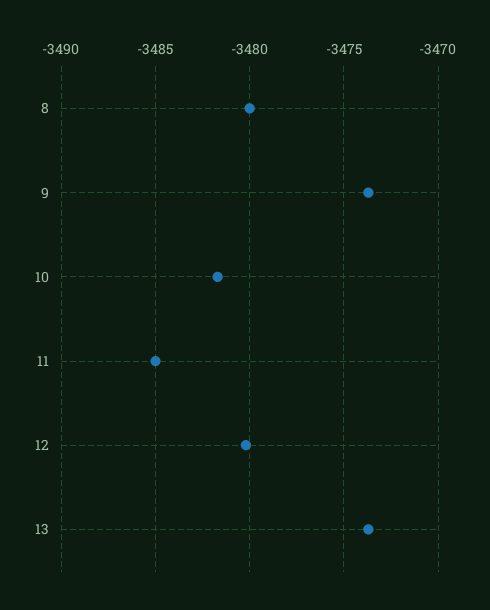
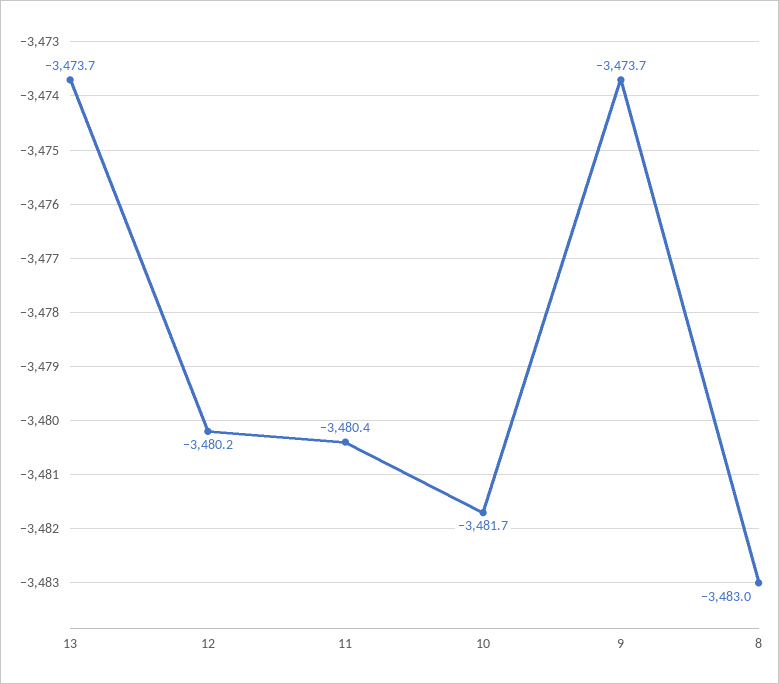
  {
-   "8": -3480,
+   "8": -3483,
    "9": -3473.7,
    "10": -3481.7,
-   "11": -3485,
+   "11": -3480.4,
    "12": -3480.2,
    "13": -3473.7
  }

